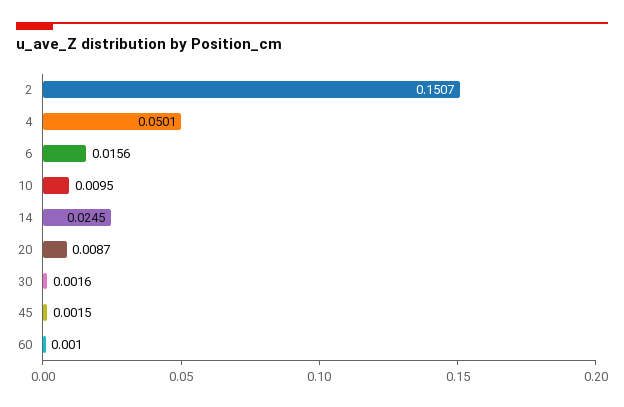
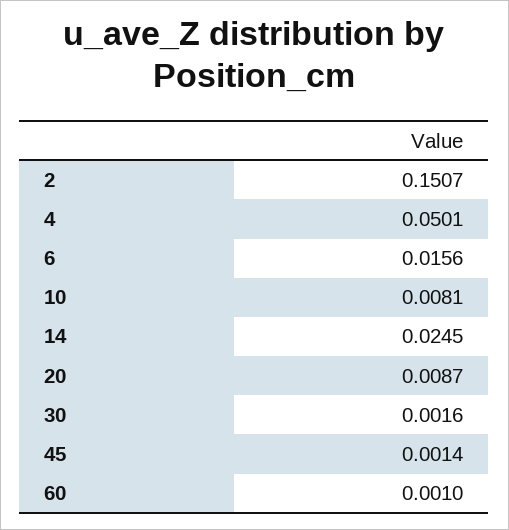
  {
    "2": 0.1507,
    "4": 0.0501,
    "6": 0.0156,
-   "10": 0.0095,
+   "10": 0.0081,
    "14": 0.0245,
    "20": 0.0087,
    "30": 0.0016,
-   "45": 0.0015,
+   "45": 0.0014,
    "60": 0.001
  }

